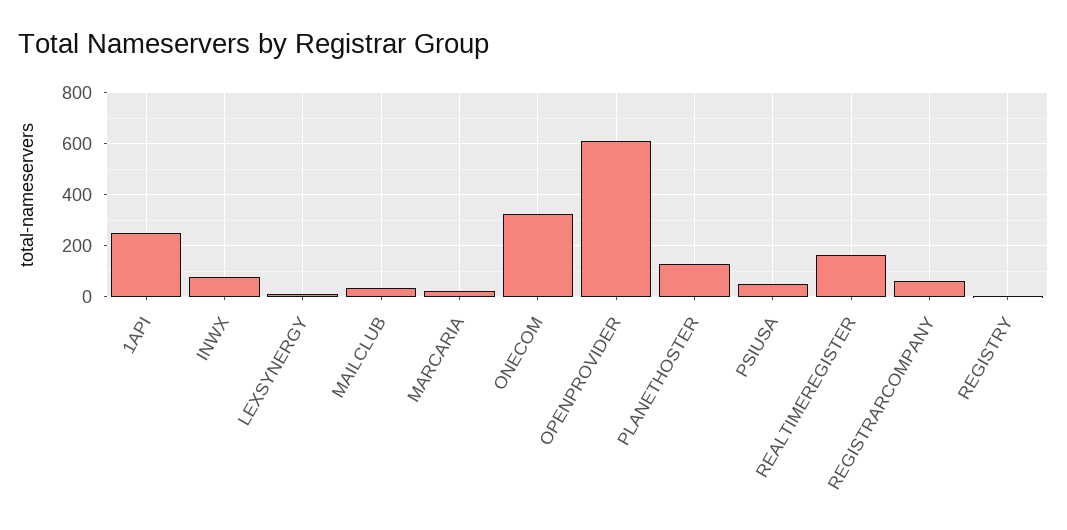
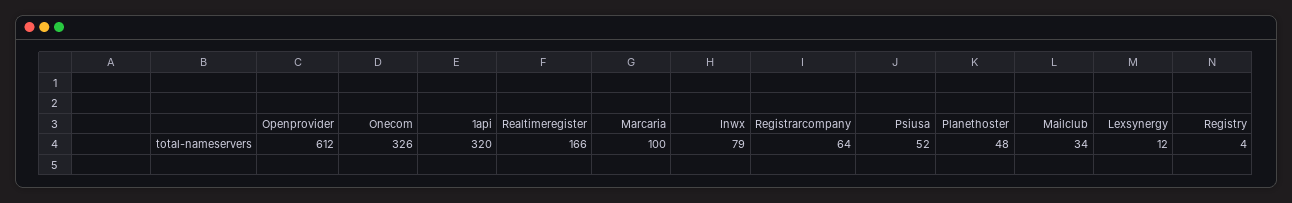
  {
-   "1API": 250,
+   "1API": 320,
    "INWX": 79,
    "LEXSYNERGY": 12,
    "MAILCLUB": 34,
-   "MARCARIA": 25,
+   "MARCARIA": 100,
    "ONECOM": 326,
    "OPENPROVIDER": 612,
-   "PLANETHOSTER": 125,
+   "PLANETHOSTER": 48,
    "PSIUSA": 52,
    "REALTIMEREGISTER": 166,
    "REGISTRARCOMPANY": 64,
    "REGISTRY": 4
  }

